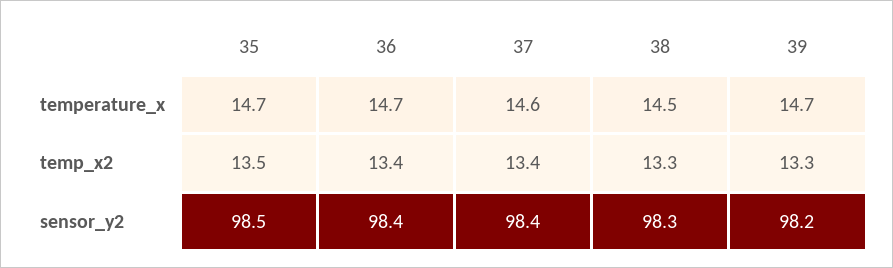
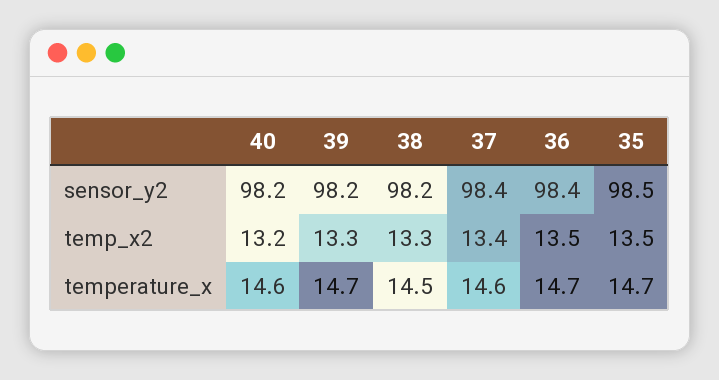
  {
    "35": {
      "temperature_x": 14.7,
      "temp_x2": 13.5,
      "sensor_y2": 98.5
    },
    "36": {
      "temperature_x": 14.7,
-     "temp_x2": 13.4,
+     "temp_x2": 13.5,
      "sensor_y2": 98.4
    },
    "37": {
      "temperature_x": 14.6,
      "temp_x2": 13.4,
      "sensor_y2": 98.4
    },
    "38": {
      "temperature_x": 14.5,
      "temp_x2": 13.3,
-     "sensor_y2": 98.3
+     "sensor_y2": 98.2
    },
    "39": {
      "temperature_x": 14.7,
      "temp_x2": 13.3,
      "sensor_y2": 98.2
-   }
+   },
+   "40": {
+     "sensor_y2": 98.2,
+     "temp_x2": 13.2,
+     "temperature_x": 14.6
+   }
  }

